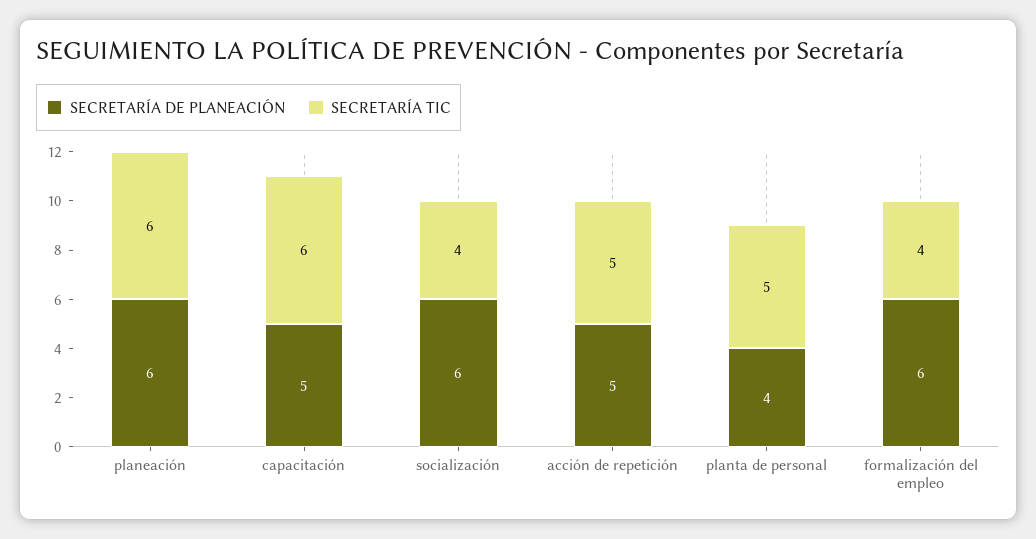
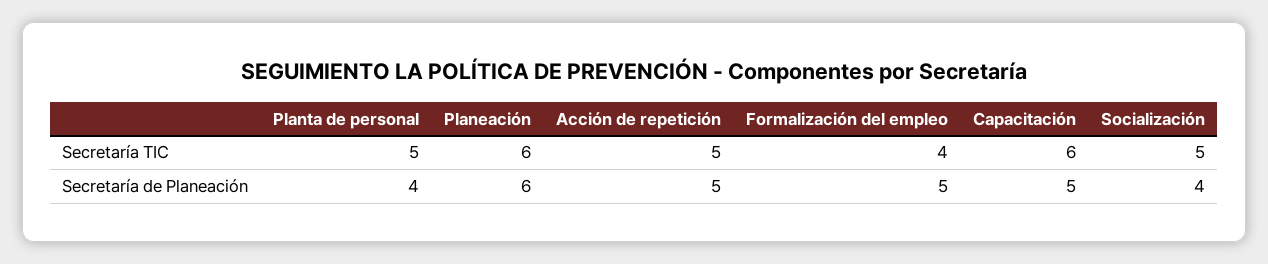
  {
    "SECRETARÍA DE PLANEACIÓN": {
      "planeación": 6,
      "capacitación": 5,
-     "socialización": 6,
+     "socialización": 4,
      "acción de repetición": 5,
      "planta de personal": 4,
-     "formalización del empleo": 6
+     "formalización del empleo": 5
    },
    "SECRETARÍA TIC": {
      "planeación": 6,
      "capacitación": 6,
-     "socialización": 4,
+     "socialización": 5,
      "acción de repetición": 5,
      "planta de personal": 5,
      "formalización del empleo": 4
    }
  }

